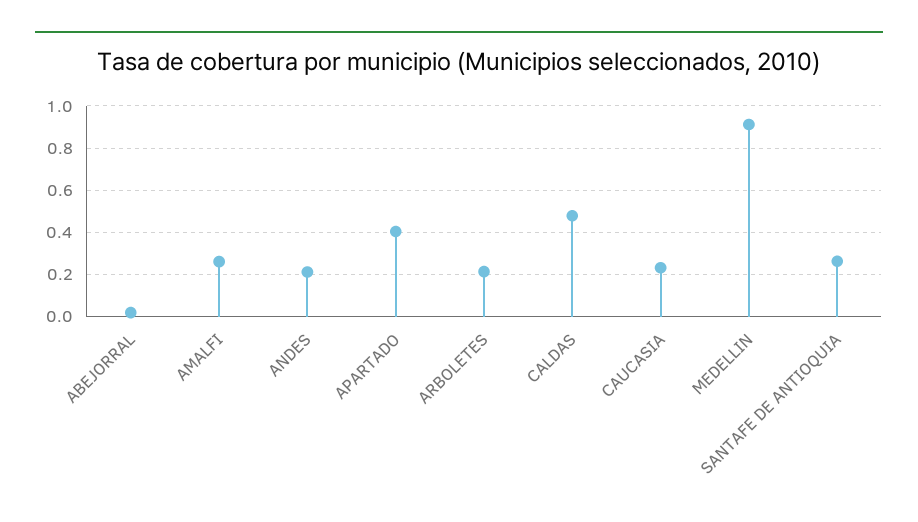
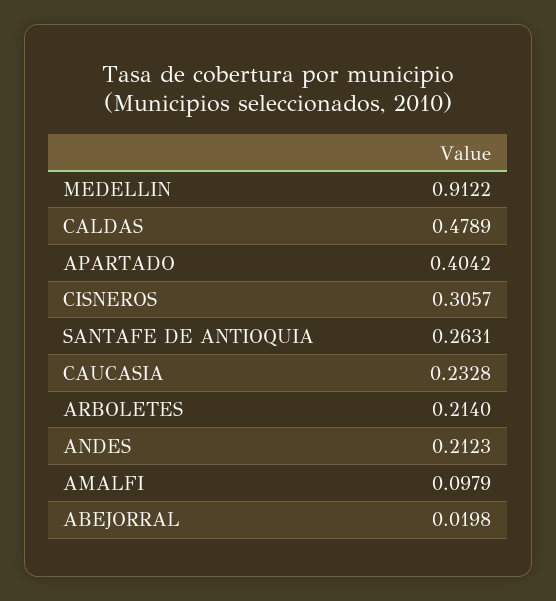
  {
    "ABEJORRAL": 0.0198,
-   "AMALFI": 0.25,
+   "AMALFI": 0.0979,
    "ANDES": 0.2123,
    "APARTADO": 0.4042,
    "ARBOLETES": 0.214,
    "CALDAS": 0.4789,
    "CAUCASIA": 0.2328,
    "MEDELLIN": 0.9122,
-   "SANTAFE DE ANTIOQUIA": 0.2631
+   "SANTAFE DE ANTIOQUIA": 0.2631,
+   "CISNEROS": 0.3057
  }

